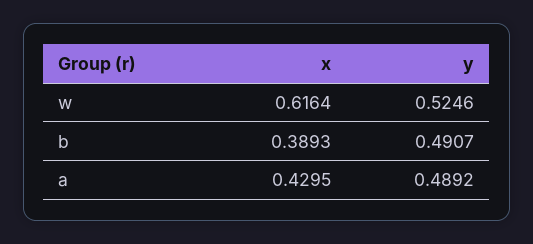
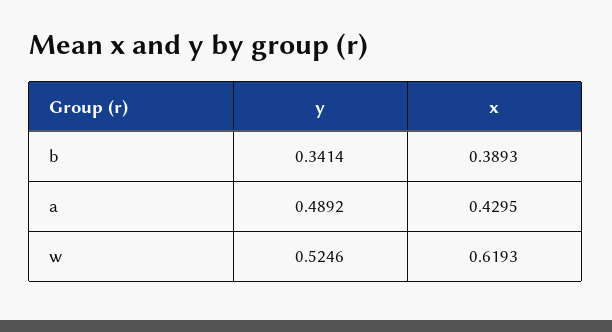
  {
    "x": {
-     "w": 0.6164,
+     "w": 0.6193,
      "b": 0.3893,
      "a": 0.4295
    },
    "y": {
      "w": 0.5246,
-     "b": 0.4907,
+     "b": 0.3414,
      "a": 0.4892
    }
  }

